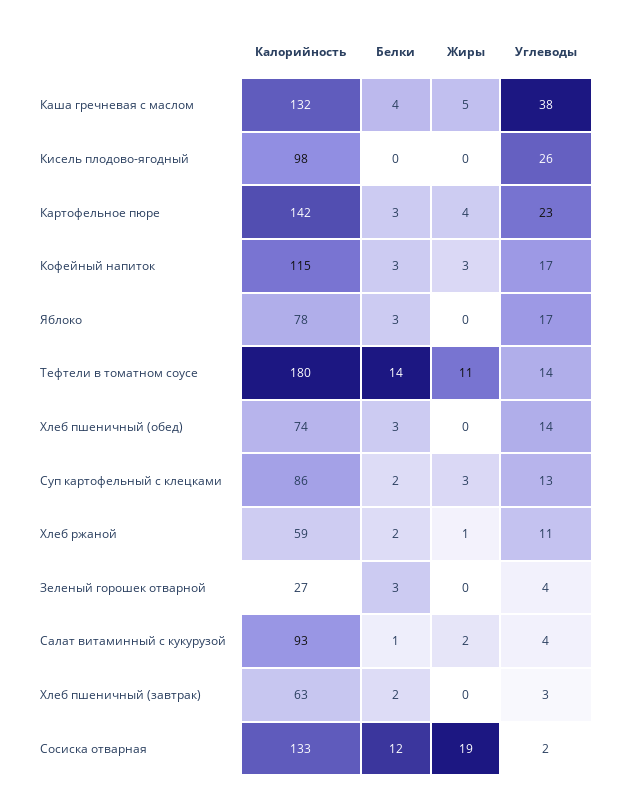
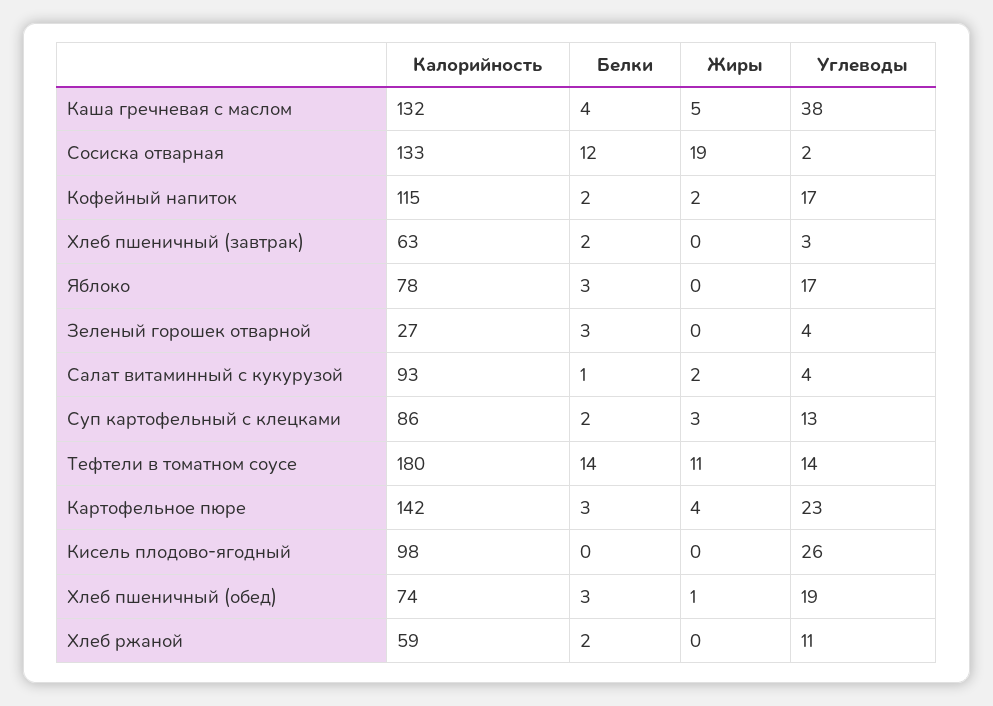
  {
    "Калорийность": {
      "Каша гречневая с маслом": 132,
      "Кисель плодово-ягодный": 98,
      "Картофельное пюре": 142,
      "Кофейный напиток": 115,
      "Яблоко": 78,
      "Тефтели в томатном соусе": 180,
      "Хлеб пшеничный (обед)": 74,
      "Суп картофельный с клецками": 86,
      "Хлеб ржаной": 59,
      "Зеленый горошек отварной": 27,
      "Салат витаминный с кукурузой": 93,
      "Хлеб пшеничный (завтрак)": 63,
      "Сосиска отварная": 133
    },
    "Белки": {
      "Каша гречневая с маслом": 4,
      "Кисель плодово-ягодный": 0,
      "Картофельное пюре": 3,
-     "Кофейный напиток": 3,
+     "Кофейный напиток": 2,
      "Яблоко": 3,
      "Тефтели в томатном соусе": 14,
      "Хлеб пшеничный (обед)": 3,
      "Суп картофельный с клецками": 2,
      "Хлеб ржаной": 2,
      "Зеленый горошек отварной": 3,
      "Салат витаминный с кукурузой": 1,
      "Хлеб пшеничный (завтрак)": 2,
      "Сосиска отварная": 12
    },
    "Жиры": {
      "Каша гречневая с маслом": 5,
      "Кисель плодово-ягодный": 0,
      "Картофельное пюре": 4,
-     "Кофейный напиток": 3,
+     "Кофейный напиток": 2,
      "Яблоко": 0,
      "Тефтели в томатном соусе": 11,
-     "Хлеб пшеничный (обед)": 0,
+     "Хлеб пшеничный (обед)": 1,
      "Суп картофельный с клецками": 3,
-     "Хлеб ржаной": 1,
+     "Хлеб ржаной": 0,
      "Зеленый горошек отварной": 0,
      "Салат витаминный с кукурузой": 2,
      "Хлеб пшеничный (завтрак)": 0,
      "Сосиска отварная": 19
    },
    "Углеводы": {
      "Каша гречневая с маслом": 38,
      "Кисель плодово-ягодный": 26,
      "Картофельное пюре": 23,
      "Кофейный напиток": 17,
      "Яблоко": 17,
      "Тефтели в томатном соусе": 14,
-     "Хлеб пшеничный (обед)": 14,
+     "Хлеб пшеничный (обед)": 19,
      "Суп картофельный с клецками": 13,
      "Хлеб ржаной": 11,
      "Зеленый горошек отварной": 4,
      "Салат витаминный с кукурузой": 4,
      "Хлеб пшеничный (завтрак)": 3,
      "Сосиска отварная": 2
    }
  }

